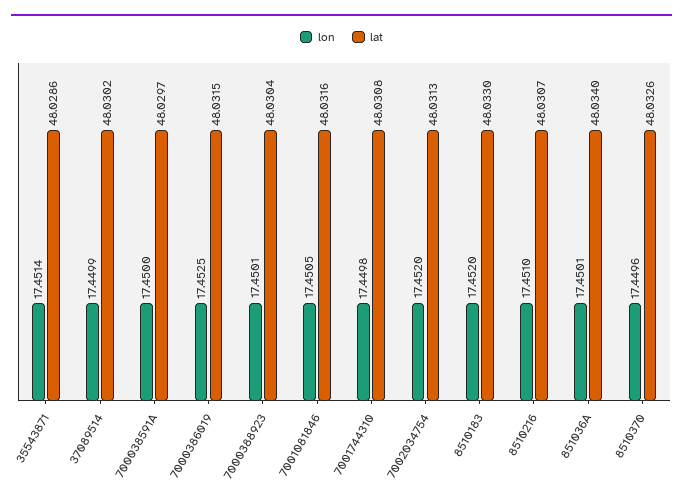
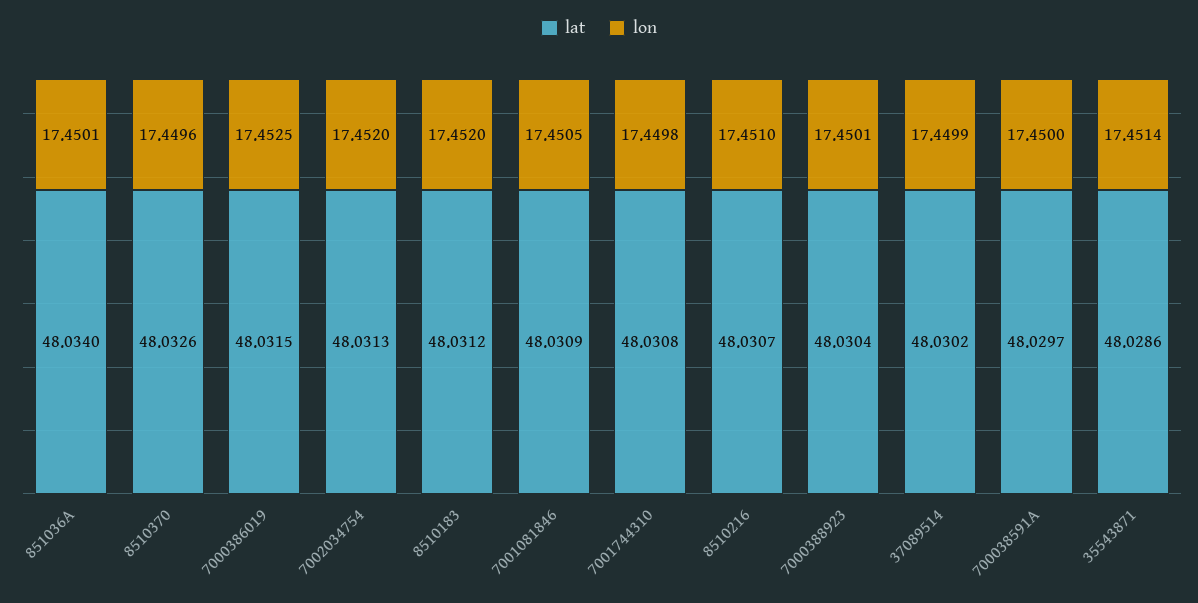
  {
    "lon": {
      "35543871": 17.4514,
      "37089514": 17.4499,
      "700038591A": 17.45,
      "7000386019": 17.4525,
      "7000388923": 17.4501,
      "7001081846": 17.4505,
      "7001744310": 17.4498,
      "7002034754": 17.452,
      "8510183": 17.452,
      "8510216": 17.451,
      "851036A": 17.4501,
      "8510370": 17.4496
    },
    "lat": {
      "35543871": 48.0286,
      "37089514": 48.0302,
      "700038591A": 48.0297,
      "7000386019": 48.0315,
      "7000388923": 48.0304,
-     "7001081846": 48.0316,
+     "7001081846": 48.0309,
      "7001744310": 48.0308,
      "7002034754": 48.0313,
-     "8510183": 48.033,
+     "8510183": 48.0312,
      "8510216": 48.0307,
      "851036A": 48.034,
      "8510370": 48.0326
    }
  }

